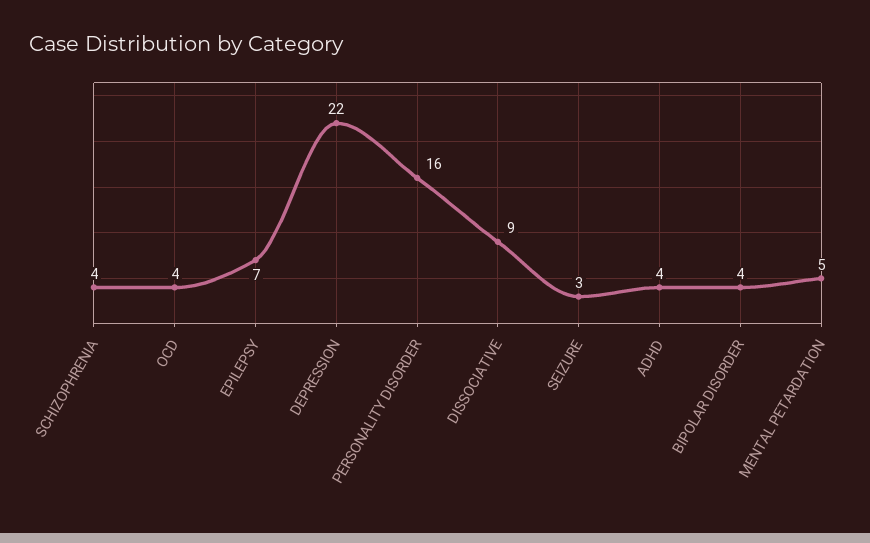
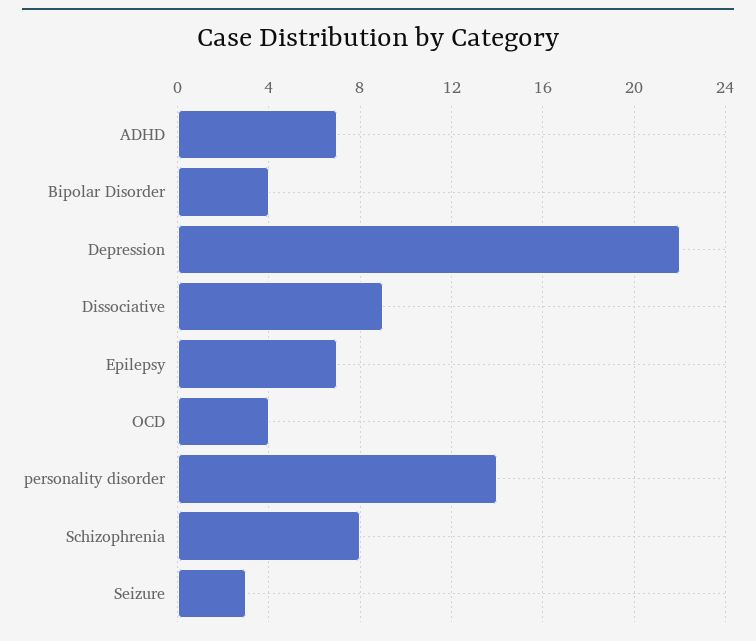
  {
-   "SCHIZOPHRENIA": 4,
+   "SCHIZOPHRENIA": 8,
    "OCD": 4,
    "EPILEPSY": 7,
    "DEPRESSION": 22,
-   "PERSONALITY DISORDER": 16,
+   "PERSONALITY DISORDER": 14,
    "DISSOCIATIVE": 9,
    "SEIZURE": 3,
-   "ADHD": 4,
+   "ADHD": 7,
-   "BIPOLAR DISORDER": 4,
+   "BIPOLAR DISORDER": 4
-   "MENTAL PETARDATION": 5
  }

